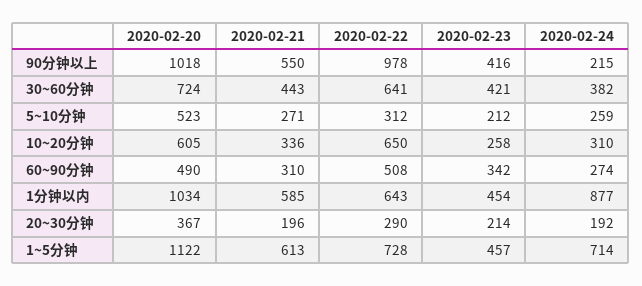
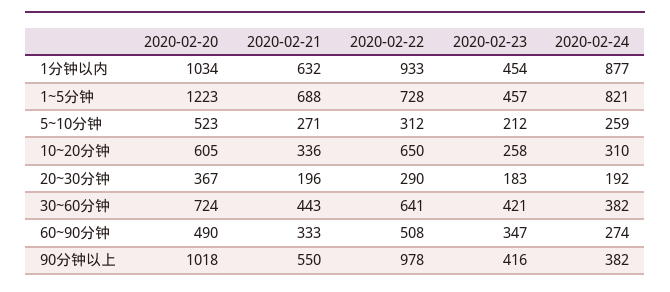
  {
    "2020-02-20": {
      "90分钟以上": 1018,
      "30~60分钟": 724,
      "5~10分钟": 523,
      "10~20分钟": 605,
      "60~90分钟": 490,
      "1分钟以内": 1034,
      "20~30分钟": 367,
-     "1~5分钟": 1122
+     "1~5分钟": 1223
    },
    "2020-02-21": {
      "90分钟以上": 550,
      "30~60分钟": 443,
      "5~10分钟": 271,
      "10~20分钟": 336,
-     "60~90分钟": 310,
+     "60~90分钟": 333,
-     "1分钟以内": 585,
+     "1分钟以内": 632,
      "20~30分钟": 196,
-     "1~5分钟": 613
+     "1~5分钟": 688
    },
    "2020-02-22": {
      "90分钟以上": 978,
      "30~60分钟": 641,
      "5~10分钟": 312,
      "10~20分钟": 650,
      "60~90分钟": 508,
-     "1分钟以内": 643,
+     "1分钟以内": 933,
      "20~30分钟": 290,
      "1~5分钟": 728
    },
    "2020-02-23": {
      "90分钟以上": 416,
      "30~60分钟": 421,
      "5~10分钟": 212,
      "10~20分钟": 258,
-     "60~90分钟": 342,
+     "60~90分钟": 347,
      "1分钟以内": 454,
-     "20~30分钟": 214,
+     "20~30分钟": 183,
      "1~5分钟": 457
    },
    "2020-02-24": {
-     "90分钟以上": 215,
+     "90分钟以上": 382,
      "30~60分钟": 382,
      "5~10分钟": 259,
      "10~20分钟": 310,
      "60~90分钟": 274,
      "1分钟以内": 877,
      "20~30分钟": 192,
-     "1~5分钟": 714
+     "1~5分钟": 821
    }
  }

